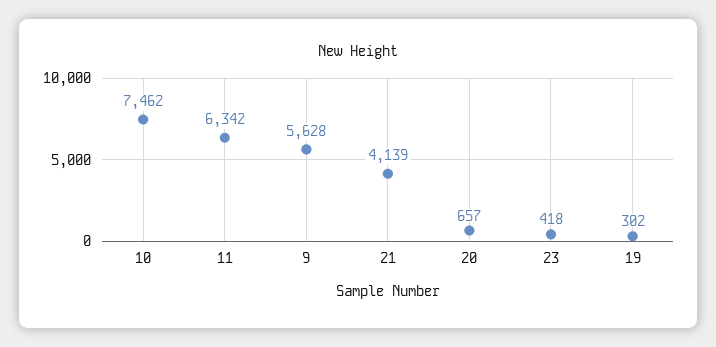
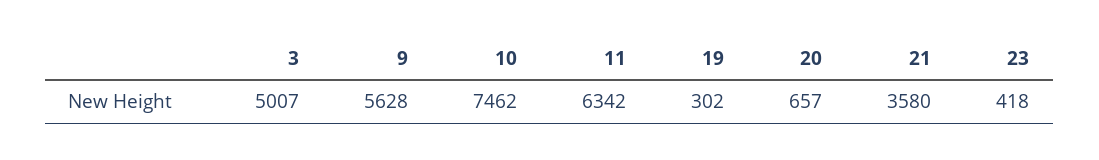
  {
    "10": 7462,
    "11": 6342,
    "9": 5628,
-   "21": 4139,
+   "21": 3580,
    "20": 657,
    "23": 418,
-   "19": 302
+   "19": 302,
+   "3": 5007
  }

